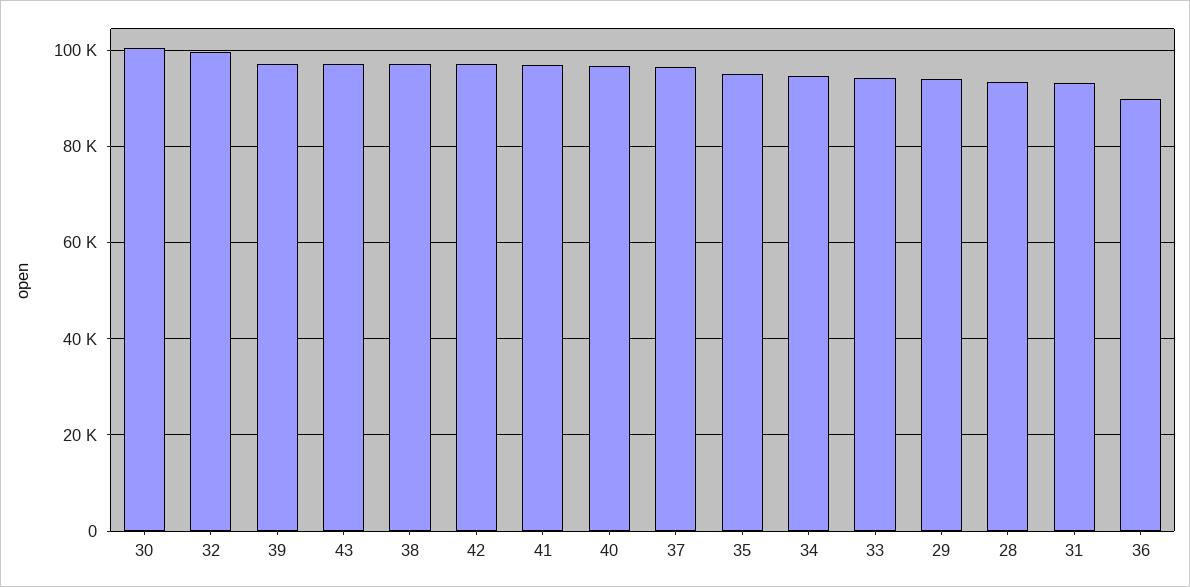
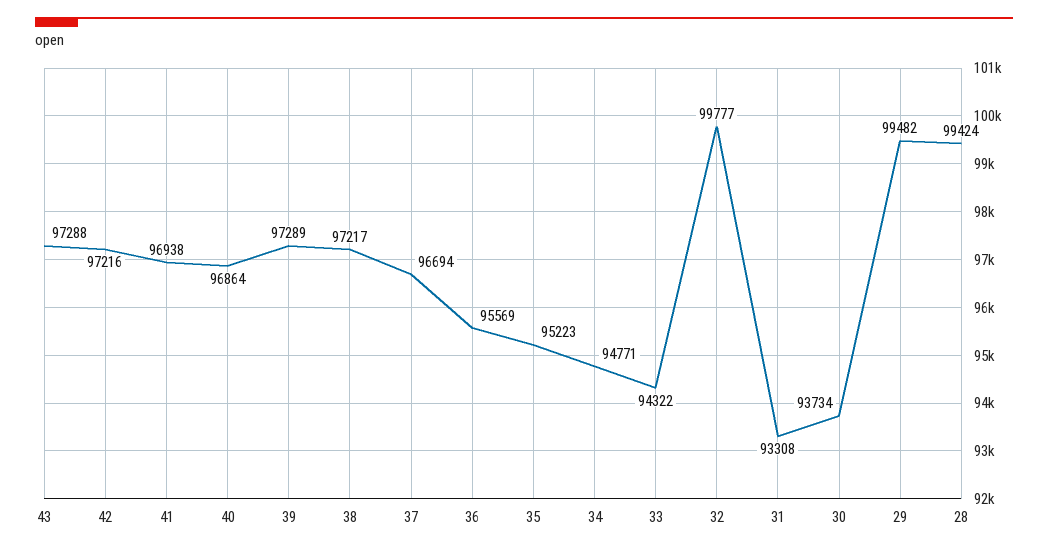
  {
-   "30": 100000,
+   "30": 93734,
    "32": 99777,
    "39": 97289,
    "43": 97288,
    "38": 97217,
    "42": 97216,
    "41": 96938,
    "40": 96864,
    "37": 96694,
    "35": 95223,
    "34": 94771,
    "33": 94322,
-   "29": 94000,
+   "29": 99482,
-   "28": 94000,
+   "28": 99424,
    "31": 93308,
-   "36": 90000
+   "36": 95569
  }

